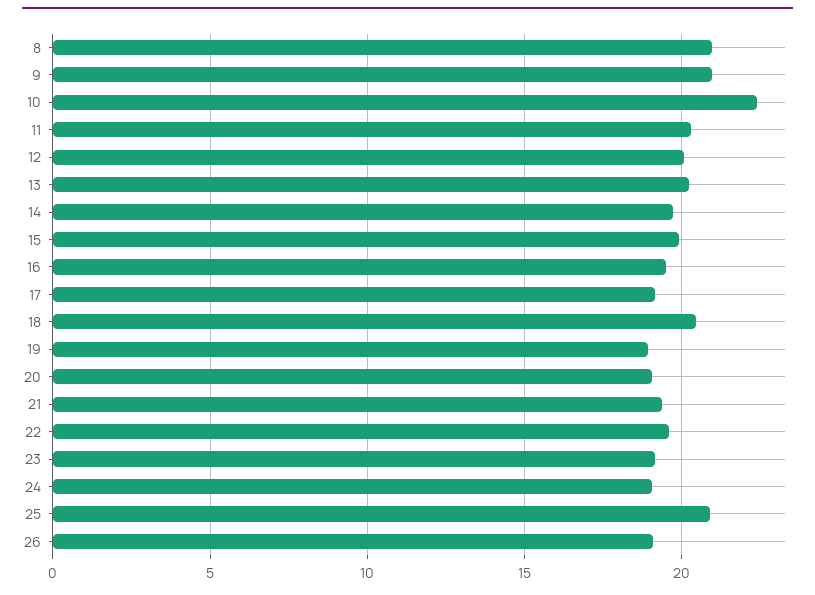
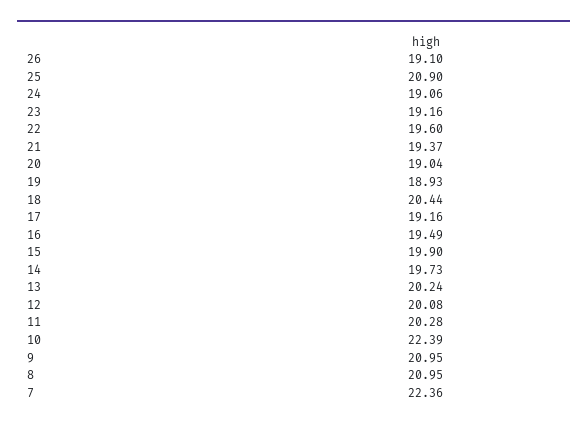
  {
    "8": 20.95,
    "9": 20.95,
    "10": 22.39,
    "11": 20.28,
    "12": 20.08,
    "13": 20.24,
    "14": 19.73,
    "15": 19.9,
    "16": 19.49,
    "17": 19.16,
    "18": 20.44,
    "19": 18.93,
    "20": 19.04,
    "21": 19.37,
    "22": 19.6,
    "23": 19.16,
    "24": 19.06,
    "25": 20.9,
-   "26": 19.1
+   "26": 19.1,
+   "7": 22.36
  }

